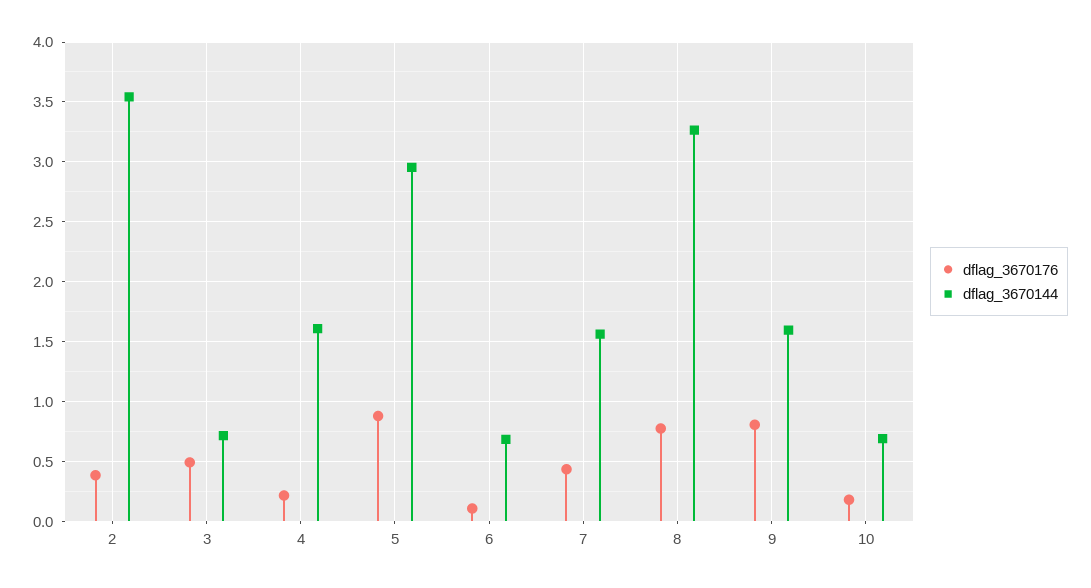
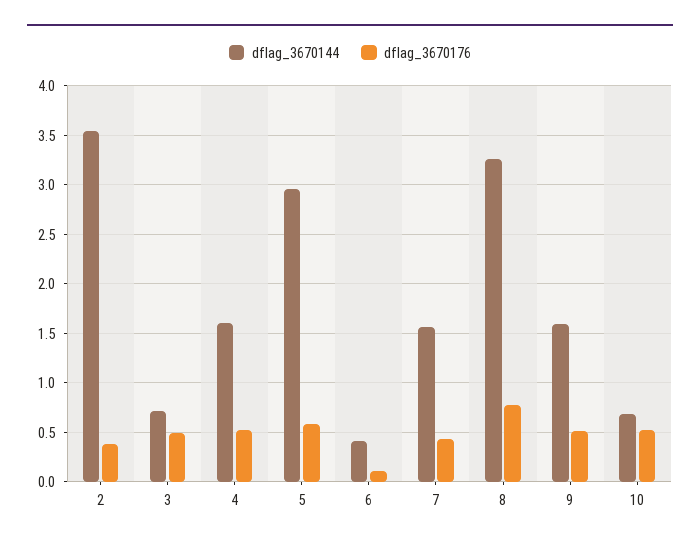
  {
    "dflag_3670176": {
      "2": 0.4,
      "3": 0.5,
-     "4": 0.2,
+     "4": 0.5,
-     "5": 0.9,
+     "5": 0.6,
      "6": 0.1,
      "7": 0.4,
      "8": 0.8,
-     "9": 0.8,
+     "9": 0.5,
-     "10": 0.2
+     "10": 0.5
    },
    "dflag_3670144": {
      "2": 3.5,
      "3": 0.7,
      "4": 1.6,
      "5": 3,
-     "6": 0.7,
+     "6": 0.4,
      "7": 1.6,
      "8": 3.3,
      "9": 1.6,
      "10": 0.7
    }
  }

